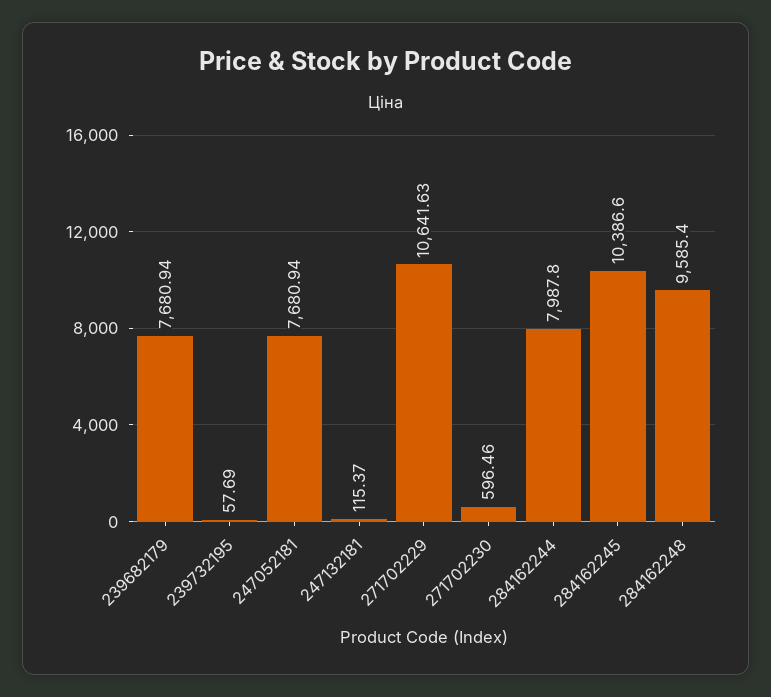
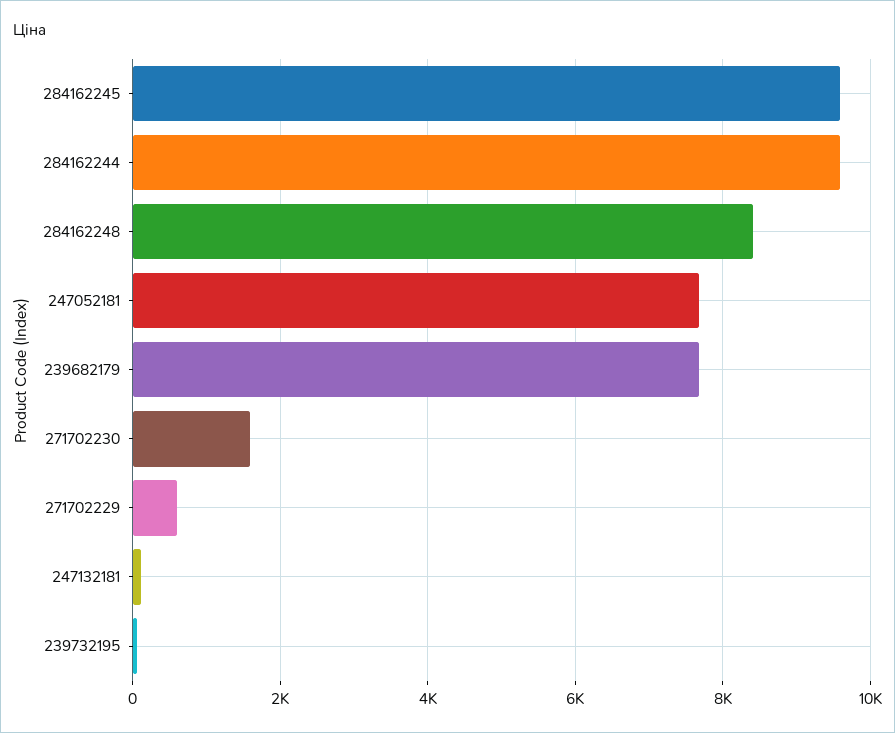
  {
    "239682179": 7680.94,
    "239732195": 57.69,
    "247052181": 7680.94,
    "247132181": 115.37,
-   "271702229": 10641.63,
+   "271702229": 600,
-   "271702230": 596.46,
+   "271702230": 1600,
-   "284162244": 7987.8,
+   "284162244": 9600,
-   "284162245": 10386.6,
+   "284162245": 9600,
-   "284162248": 9585.4
+   "284162248": 8400
  }

